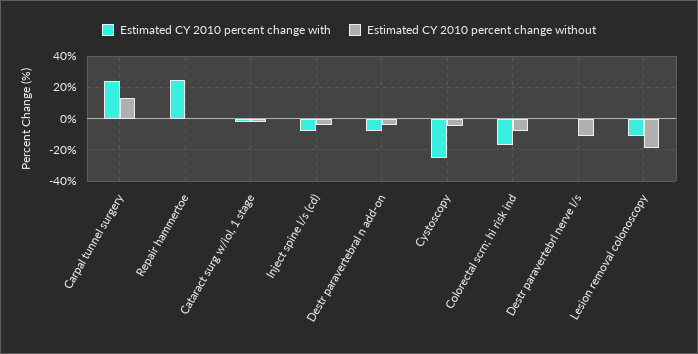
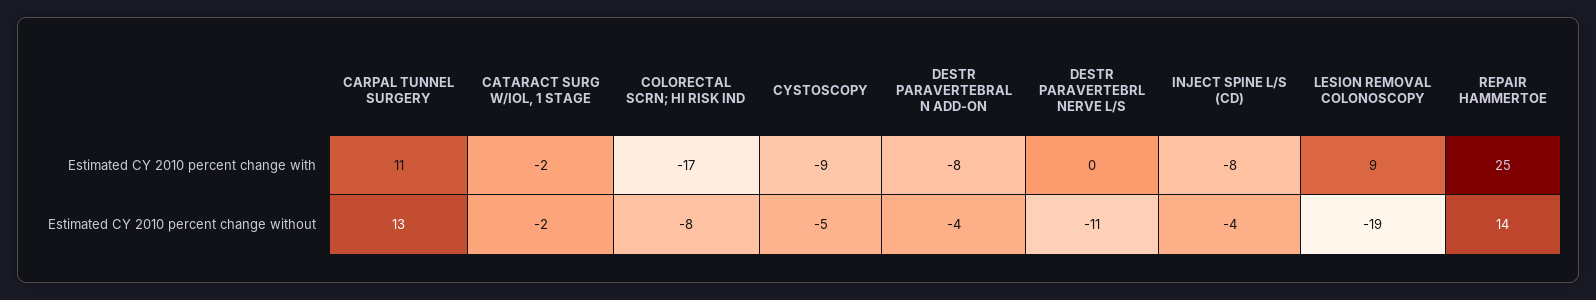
  {
    "Estimated CY 2010 percent change with": {
-     "Carpal tunnel surgery": 25,
+     "Carpal tunnel surgery": 11,
      "Repair hammertoe": 25,
      "Cataract surg w/iol, 1 stage": -2,
      "Inject spine l/s (cd)": -8,
      "Destr paravertebral n add-on": -8,
-     "Cystoscopy": -25,
+     "Cystoscopy": -9,
      "Colorectal scrn; hi risk ind": -17,
      "Destr paravertebrl nerve l/s": 0,
-     "Lesion removal colonoscopy": -10
+     "Lesion removal colonoscopy": 9
    },
    "Estimated CY 2010 percent change without": {
      "Carpal tunnel surgery": 13,
-     "Repair hammertoe": 0,
+     "Repair hammertoe": 14,
      "Cataract surg w/iol, 1 stage": -2,
      "Inject spine l/s (cd)": -4,
      "Destr paravertebral n add-on": -4,
      "Cystoscopy": -5,
      "Colorectal scrn; hi risk ind": -8,
      "Destr paravertebrl nerve l/s": -11,
      "Lesion removal colonoscopy": -19
    }
  }

